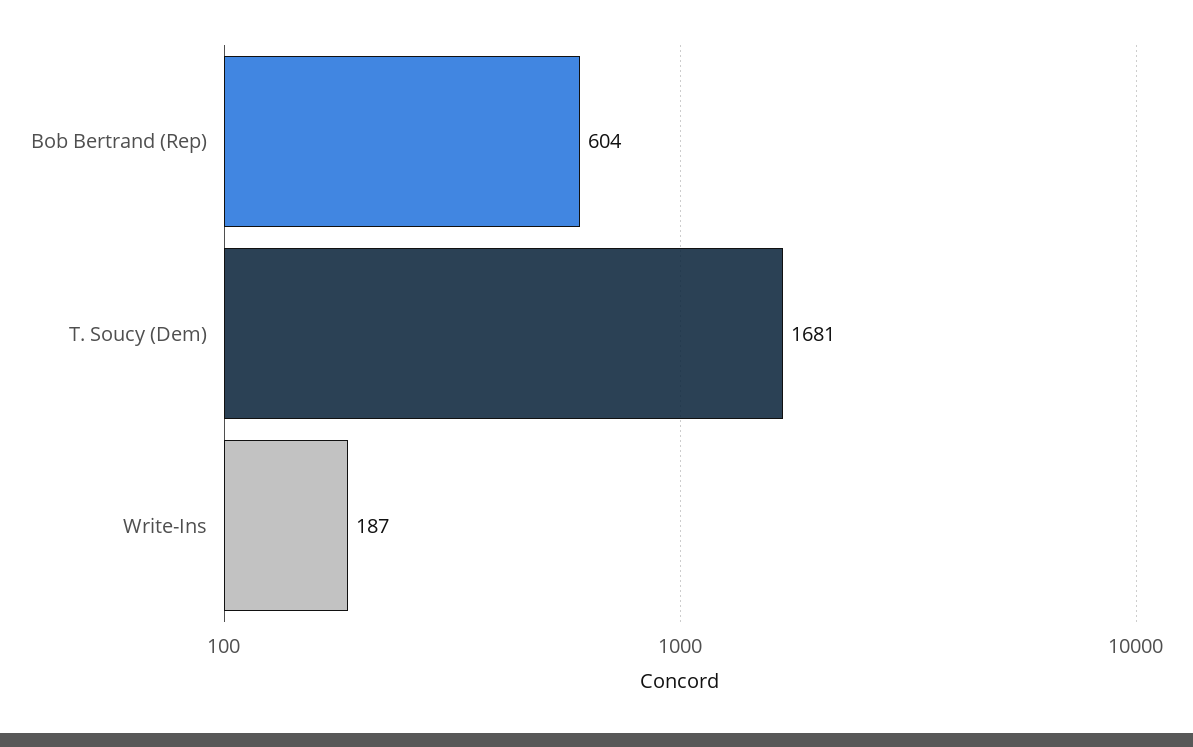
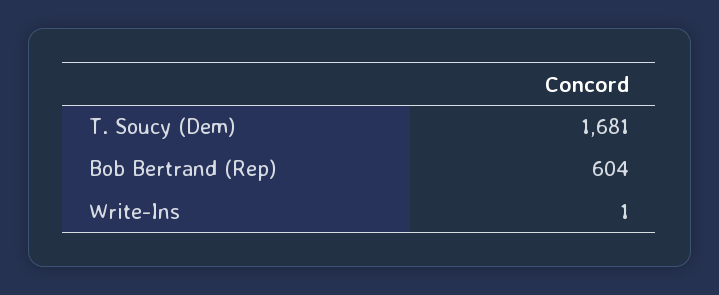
  {
    "Bob Bertrand (Rep)": 604,
    "T. Soucy (Dem)": 1681,
-   "Write-Ins": 187
+   "Write-Ins": 1
  }

